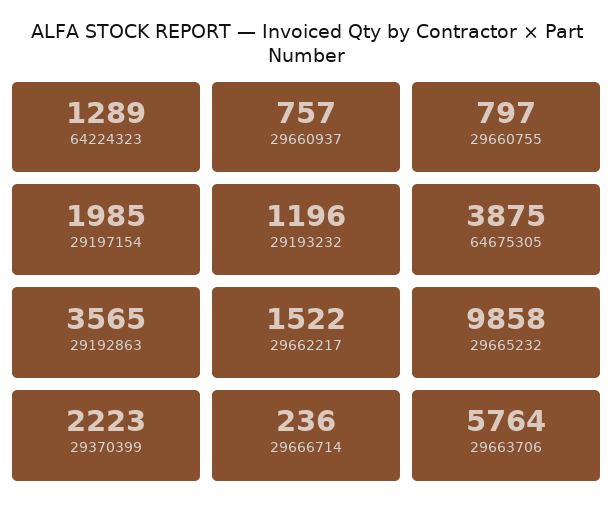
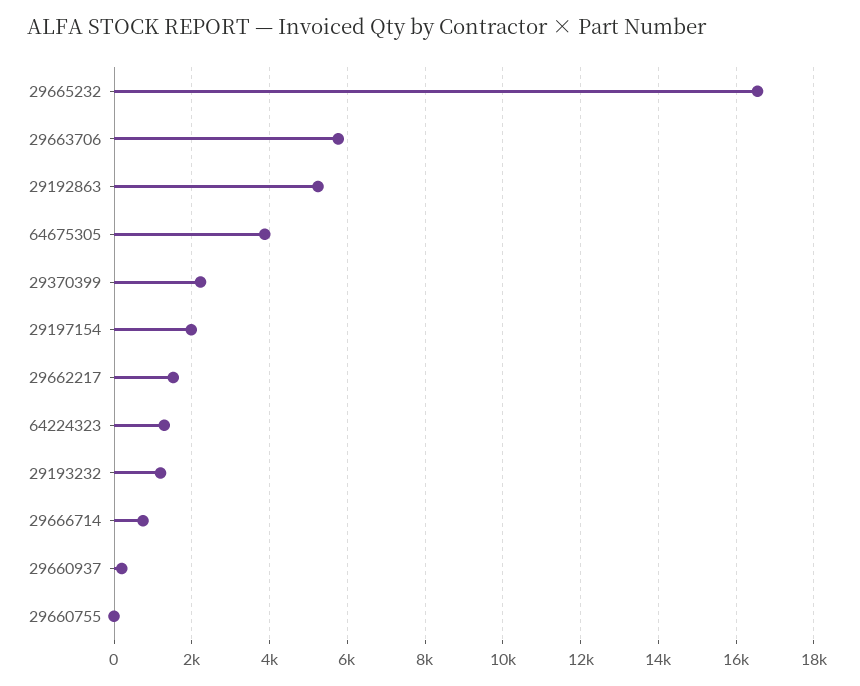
  {
    "64224323": 1289,
-   "29660937": 757,
+   "29660937": 200,
-   "29660755": 797,
+   "29660755": 0,
    "29197154": 1985,
    "29193232": 1196,
    "64675305": 3875,
-   "29192863": 3565,
+   "29192863": 5200,
    "29662217": 1522,
-   "29665232": 9858,
+   "29665232": 16600,
    "29370399": 2223,
-   "29666714": 236,
+   "29666714": 800,
    "29663706": 5764
  }

